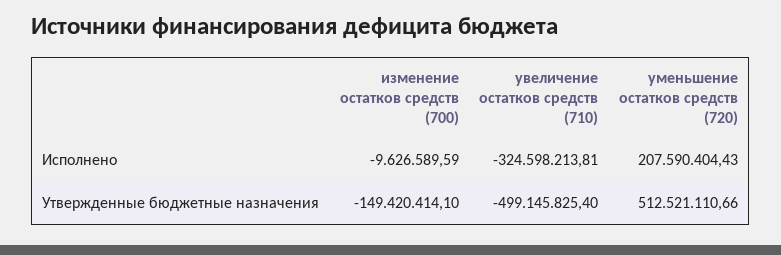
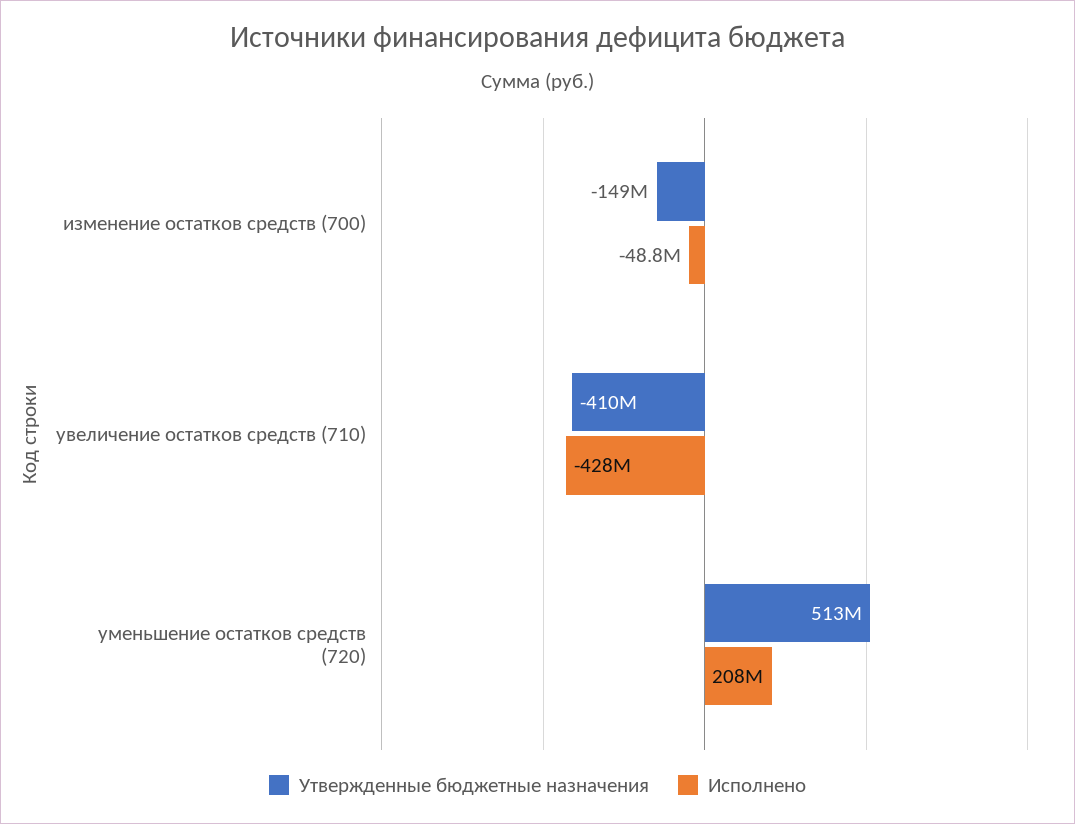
  {
    "Исполнено": {
-     "изменение остатков средств (700)": -9626589.59,
+     "изменение остатков средств (700)": -48800000,
-     "увеличение остатков средств (710)": -324598213.81,
+     "увеличение остатков средств (710)": -428000000,
      "уменьшение остатков средств (720)": 207590404.43
    },
    "Утвержденные бюджетные назначения": {
      "изменение остатков средств (700)": -149420414.1,
-     "увеличение остатков средств (710)": -499145825.4,
+     "увеличение остатков средств (710)": -410000000,
      "уменьшение остатков средств (720)": 512521110.66
    }
  }

